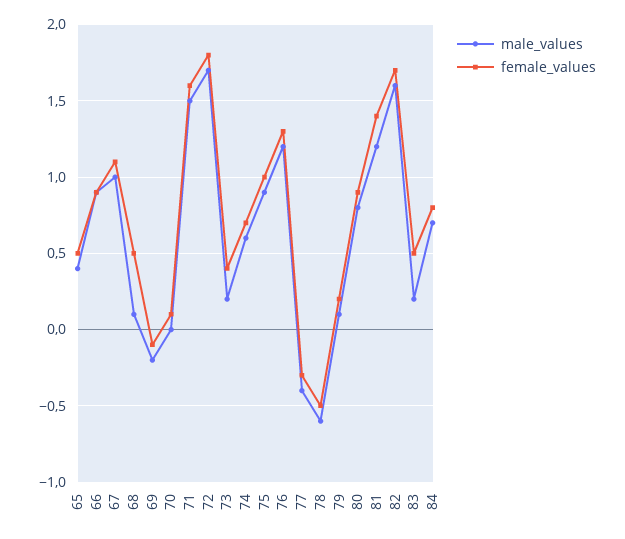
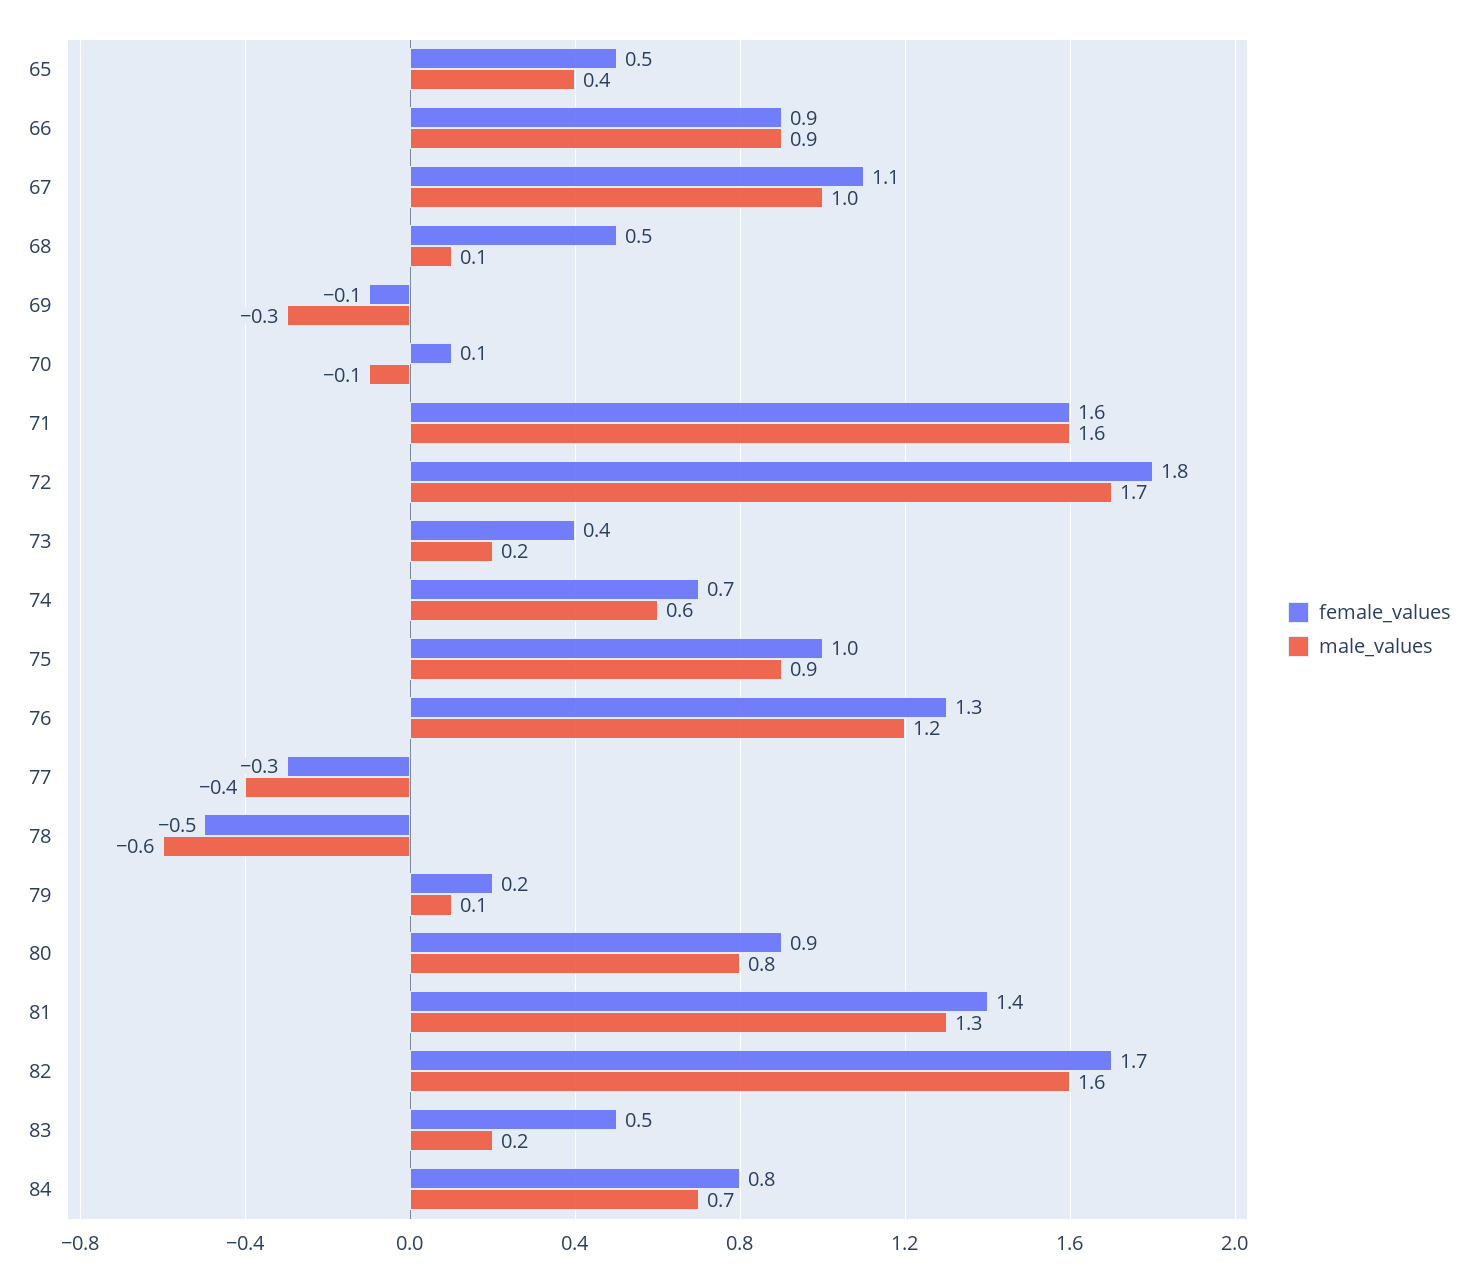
  {
    "male_values": {
      "65": 0.4,
      "66": 0.9,
      "67": 1,
      "68": 0.1,
-     "69": -0.2,
+     "69": -0.3,
-     "70": 0,
+     "70": -0.1,
-     "71": 1.5,
+     "71": 1.6,
      "72": 1.7,
      "73": 0.2,
      "74": 0.6,
      "75": 0.9,
      "76": 1.2,
      "77": -0.4,
      "78": -0.6,
      "79": 0.1,
      "80": 0.8,
-     "81": 1.2,
+     "81": 1.3,
      "82": 1.6,
      "83": 0.2,
      "84": 0.7
    },
    "female_values": {
      "65": 0.5,
      "66": 0.9,
      "67": 1.1,
      "68": 0.5,
      "69": -0.1,
      "70": 0.1,
      "71": 1.6,
      "72": 1.8,
      "73": 0.4,
      "74": 0.7,
      "75": 1,
      "76": 1.3,
      "77": -0.3,
      "78": -0.5,
      "79": 0.2,
      "80": 0.9,
      "81": 1.4,
      "82": 1.7,
      "83": 0.5,
      "84": 0.8
    }
  }

